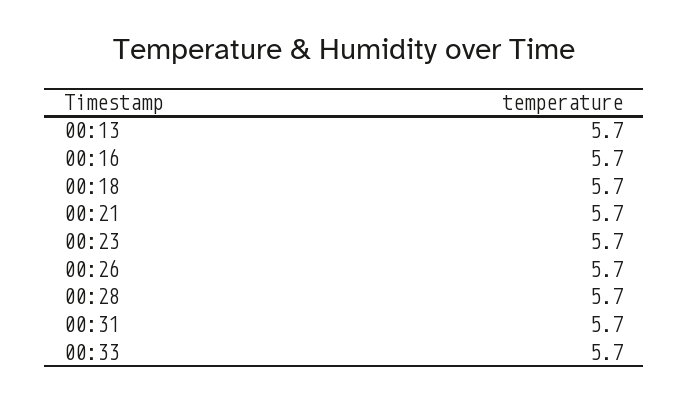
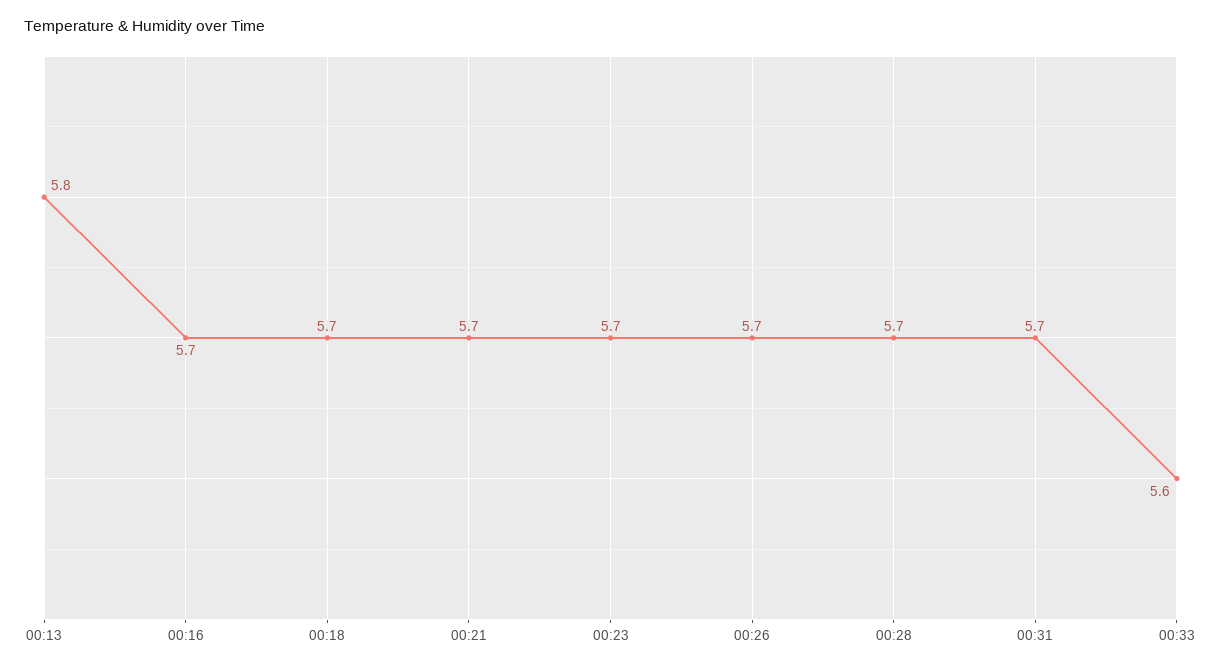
  {
-   "00:13": 5.7,
+   "00:13": 5.8,
    "00:16": 5.7,
    "00:18": 5.7,
    "00:21": 5.7,
    "00:23": 5.7,
    "00:26": 5.7,
    "00:28": 5.7,
    "00:31": 5.7,
-   "00:33": 5.7
+   "00:33": 5.6
  }

